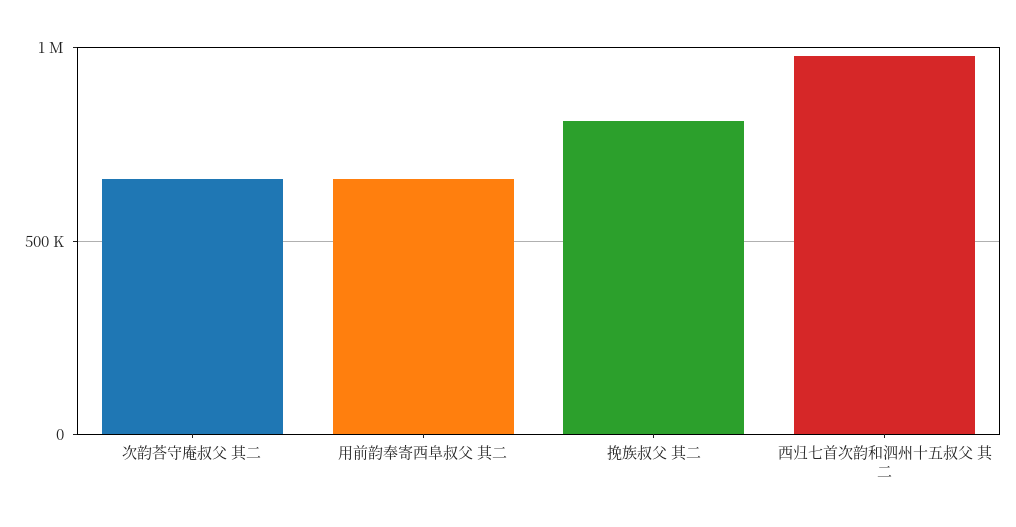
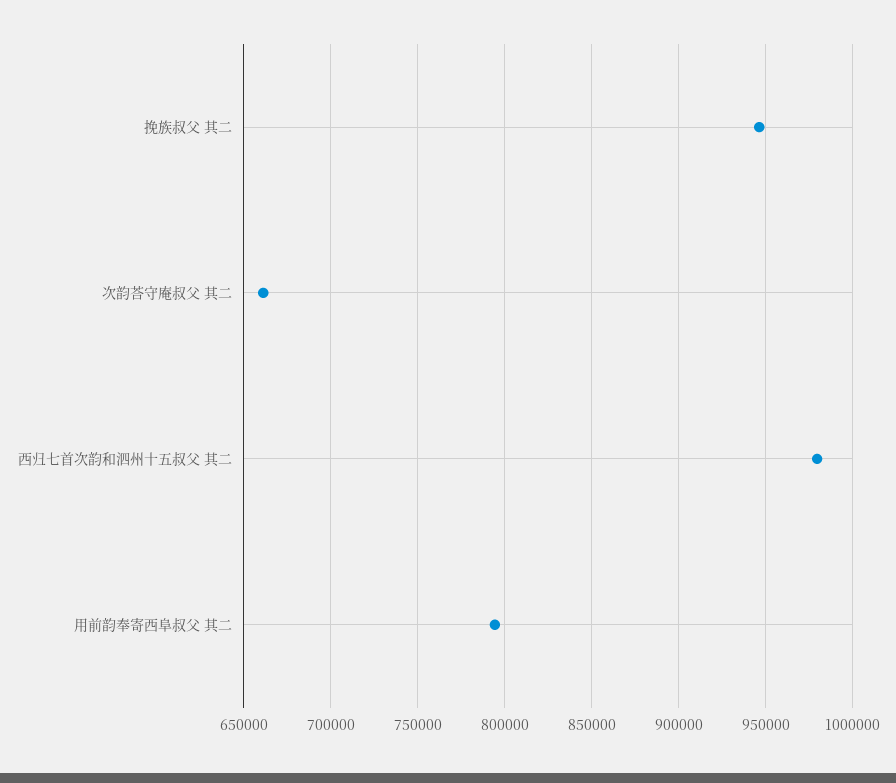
  {
    "次韵荅守庵叔父 其二": 660000,
-   "用前韵奉寄西阜叔父 其二": 650000,
+   "用前韵奉寄西阜叔父 其二": 795000,
-   "挽族叔父 其二": 800000,
+   "挽族叔父 其二": 945000,
    "西归七首次韵和泗州十五叔父 其二": 980000
  }

